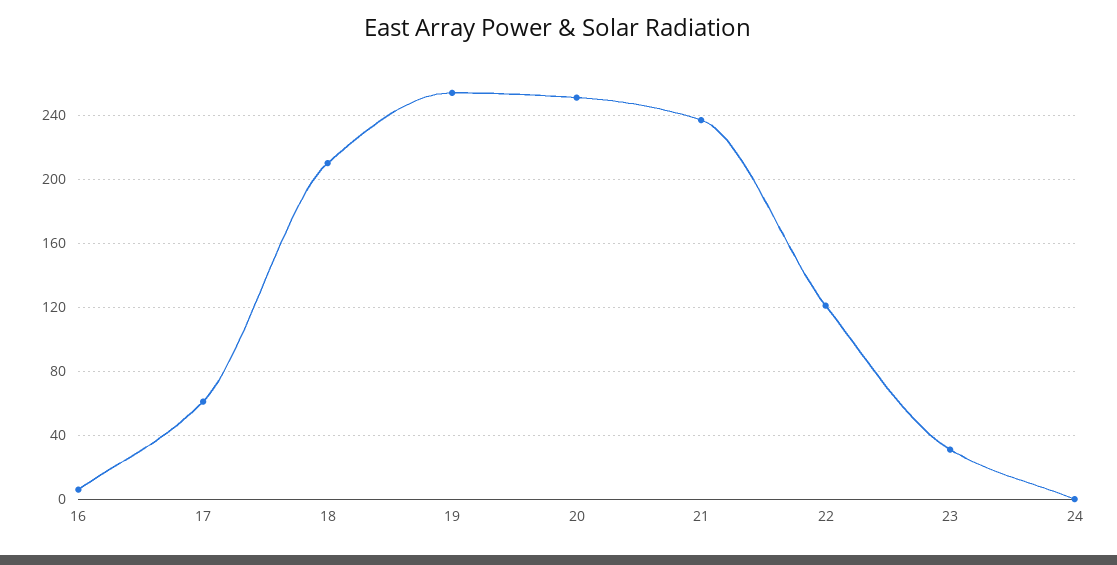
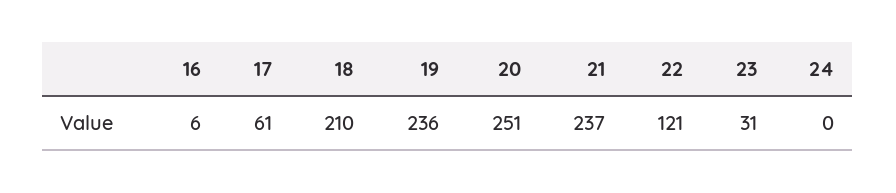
  {
    "16": 6,
    "17": 61,
    "18": 210,
-   "19": 255,
+   "19": 236,
    "20": 251,
    "21": 237,
    "22": 121,
    "23": 31,
    "24": 0
  }

